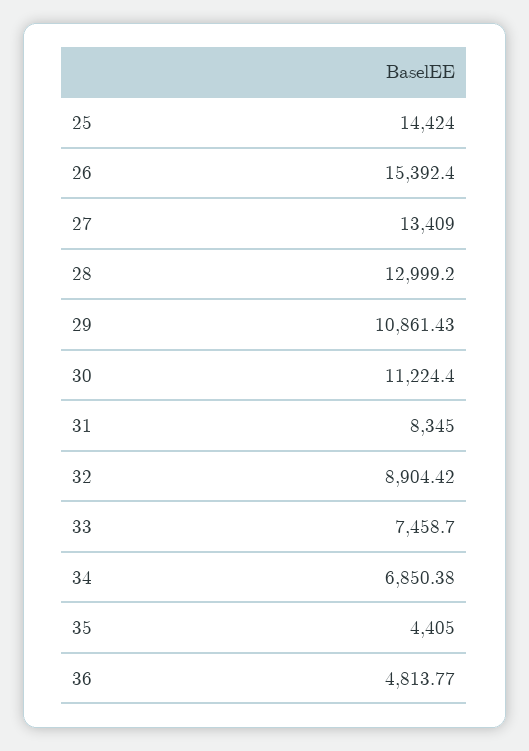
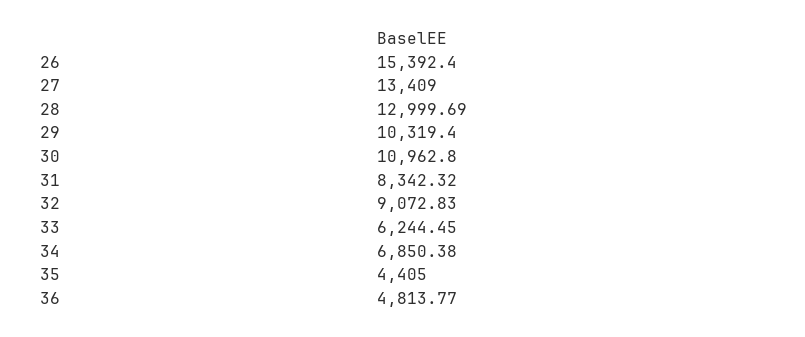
  {
-   "25": 14424,
    "26": 15392.4,
    "27": 13409,
-   "28": 12999.2,
+   "28": 12999.69,
-   "29": 10861.43,
+   "29": 10319.4,
-   "30": 11224.4,
+   "30": 10962.8,
-   "31": 8345,
+   "31": 8342.32,
-   "32": 8904.42,
+   "32": 9072.83,
-   "33": 7458.7,
+   "33": 6244.45,
    "34": 6850.38,
    "35": 4405,
    "36": 4813.77
  }

